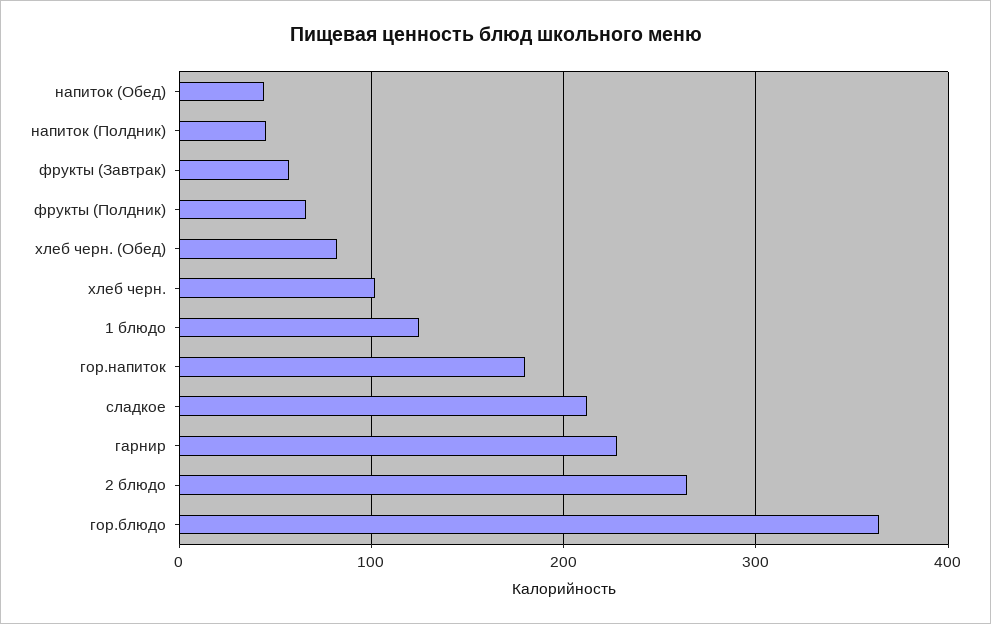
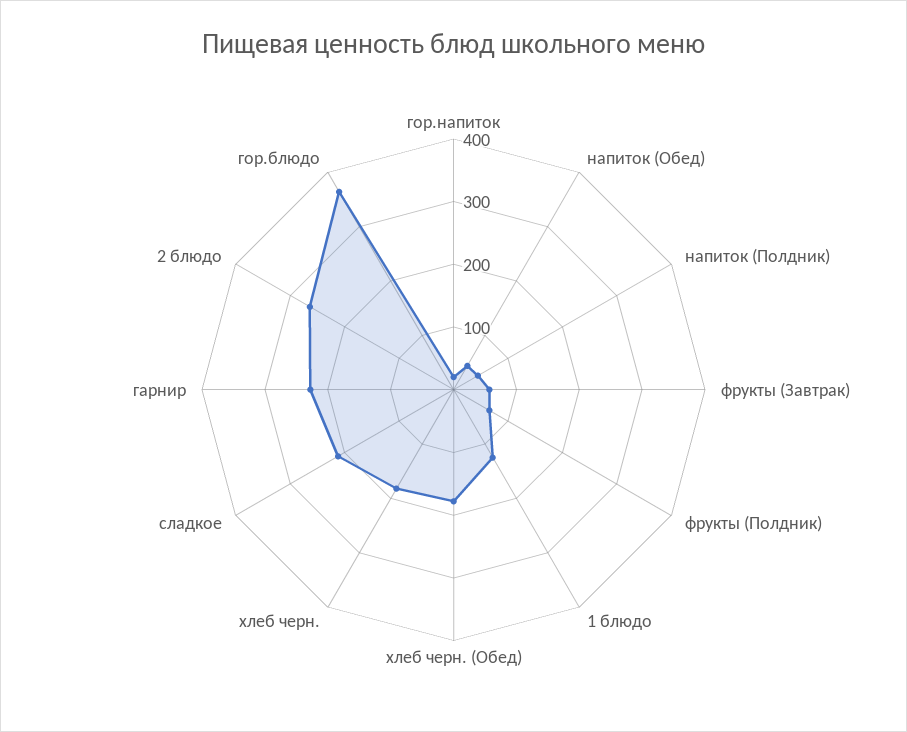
  {
    "напиток (Обед)": 40,
    "напиток (Полдник)": 50,
    "фрукты (Завтрак)": 60,
    "фрукты (Полдник)": 70,
-   "хлеб черн. (Обед)": 80,
+   "хлеб черн. (Обед)": 180,
-   "хлеб черн.": 100,
+   "хлеб черн.": 180,
    "1 блюдо": 130,
-   "гор.напиток": 180,
+   "гор.напиток": 20,
    "сладкое": 210,
    "гарнир": 230,
    "2 блюдо": 260,
    "гор.блюдо": 360
  }

